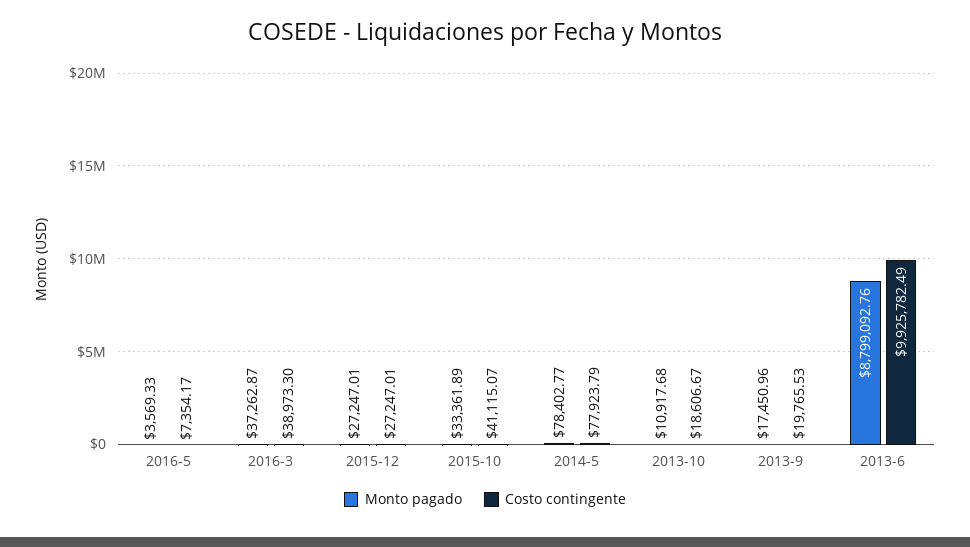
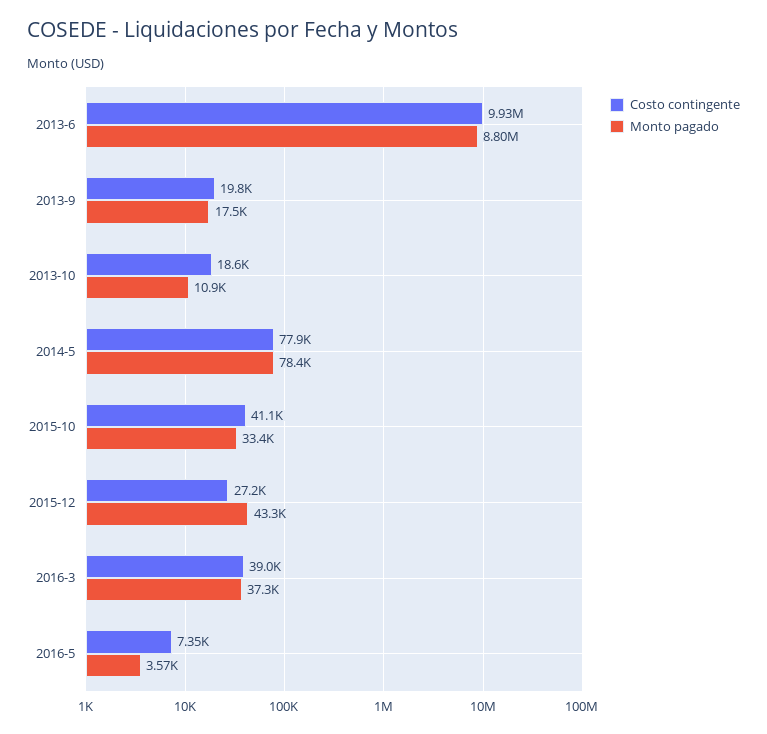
  {
    "Monto pagado": {
      "2016-5": 3569.33,
      "2016-3": 37262.87,
-     "2015-12": 27247.01,
+     "2015-12": 43300,
      "2015-10": 33361.89,
      "2014-5": 78402.77,
      "2013-10": 10917.68,
      "2013-9": 17450.96,
      "2013-6": 8799092.76
    },
    "Costo contingente": {
      "2016-5": 7354.17,
      "2016-3": 38973.3,
      "2015-12": 27247.01,
      "2015-10": 41115.07,
      "2014-5": 77923.79,
      "2013-10": 18606.67,
      "2013-9": 19765.53,
      "2013-6": 9925782.49
    }
  }

